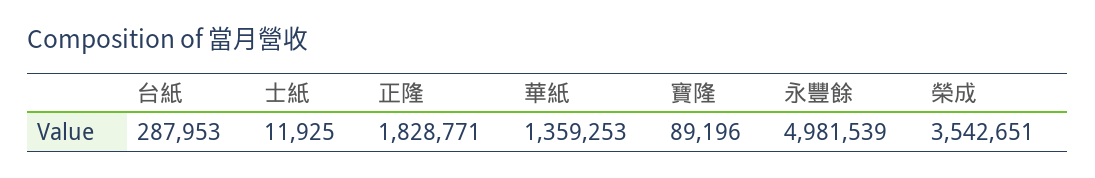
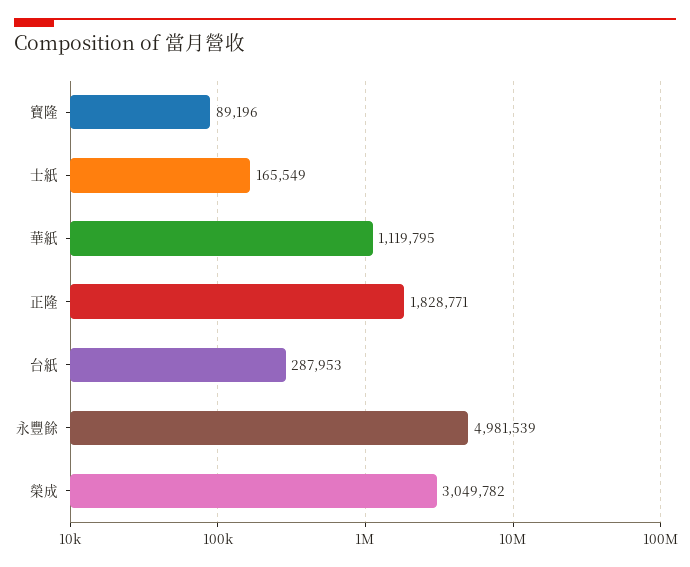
  {
    "台紙": 287953,
-   "士紙": 11925,
+   "士紙": 165549,
    "正隆": 1828771,
-   "華紙": 1359253,
+   "華紙": 1119795,
    "寶隆": 89196,
    "永豐餘": 4981539,
-   "榮成": 3542651
+   "榮成": 3049782
  }

